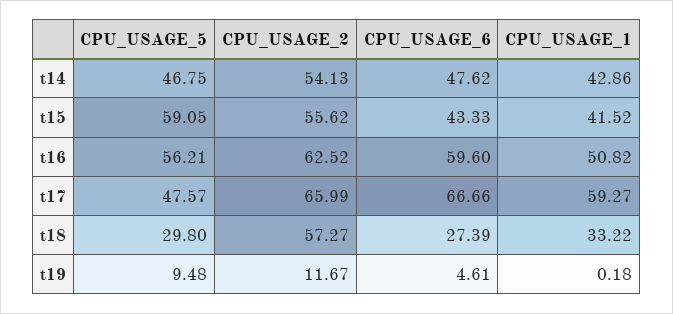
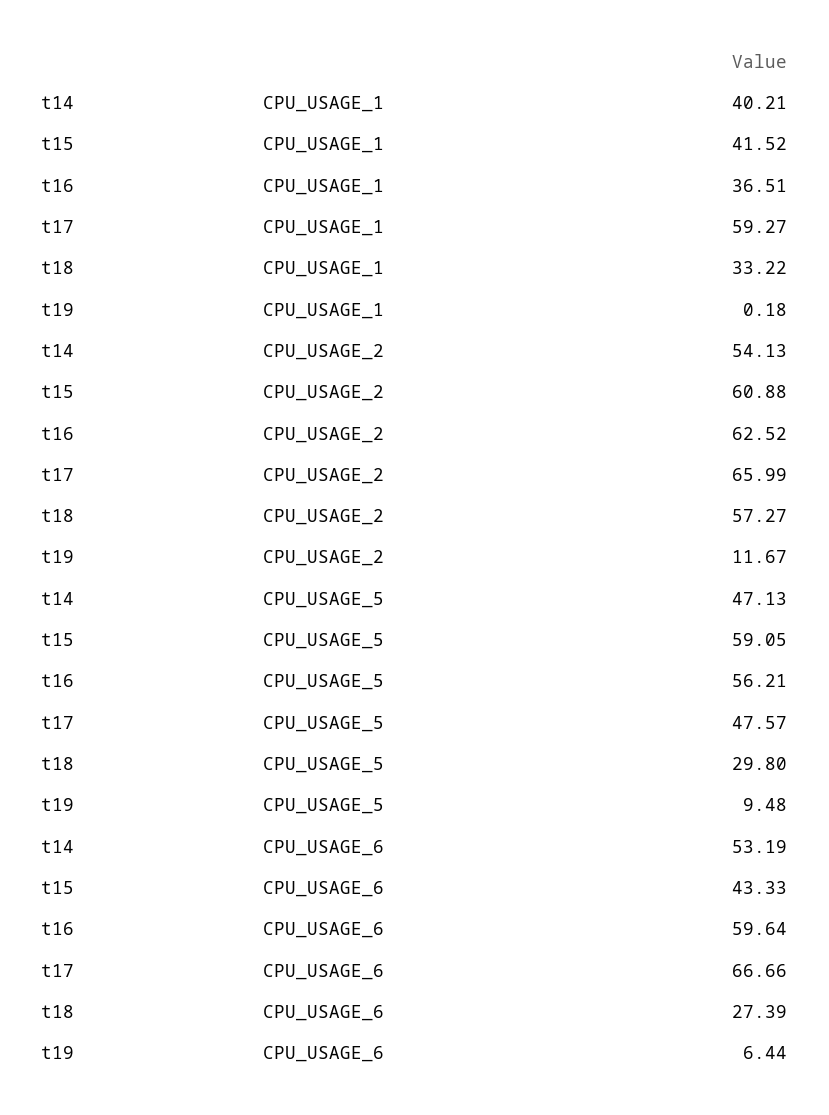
  {
    "CPU_USAGE_5": {
-     "t14": 46.75,
+     "t14": 47.13,
      "t15": 59.05,
      "t16": 56.21,
      "t17": 47.57,
      "t18": 29.8,
      "t19": 9.48
    },
    "CPU_USAGE_2": {
      "t14": 54.13,
-     "t15": 55.62,
+     "t15": 60.88,
      "t16": 62.52,
      "t17": 65.99,
      "t18": 57.27,
      "t19": 11.67
    },
    "CPU_USAGE_6": {
-     "t14": 47.62,
+     "t14": 53.19,
      "t15": 43.33,
-     "t16": 59.6,
+     "t16": 59.64,
      "t17": 66.66,
      "t18": 27.39,
-     "t19": 4.61
+     "t19": 6.44
    },
    "CPU_USAGE_1": {
-     "t14": 42.86,
+     "t14": 40.21,
      "t15": 41.52,
-     "t16": 50.82,
+     "t16": 36.51,
      "t17": 59.27,
      "t18": 33.22,
      "t19": 0.18
    }
  }

